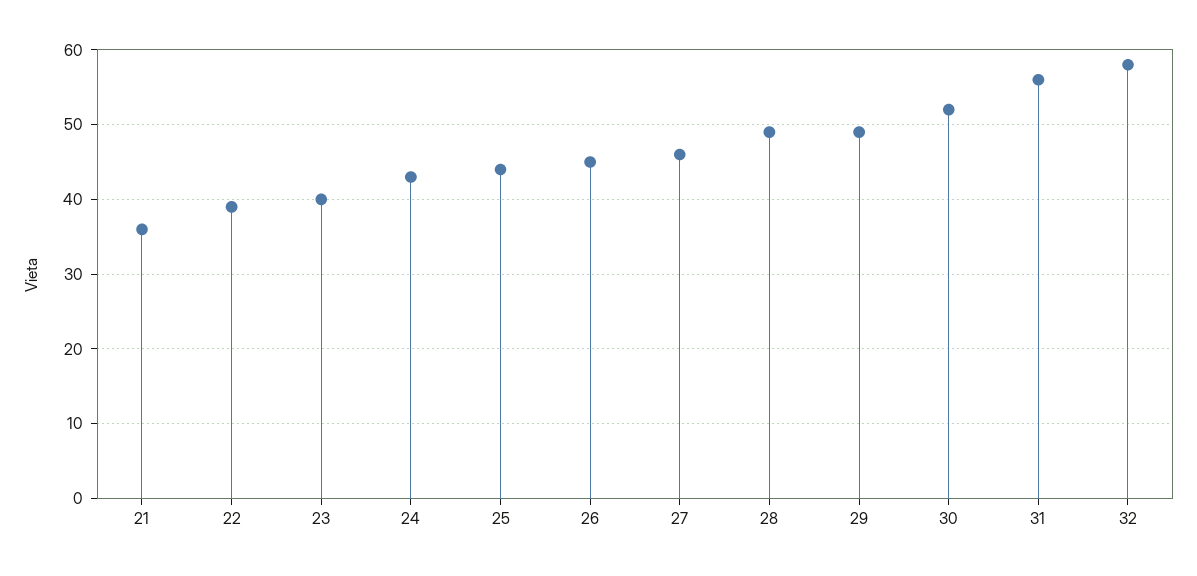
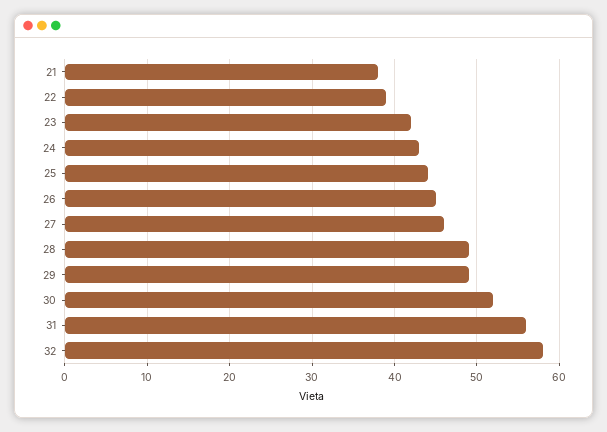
  {
-   "21": 36,
+   "21": 38,
    "22": 39,
-   "23": 40,
+   "23": 42,
    "24": 43,
    "25": 44,
    "26": 45,
    "27": 46,
    "28": 49,
    "29": 49,
    "30": 52,
    "31": 56,
    "32": 58
  }

